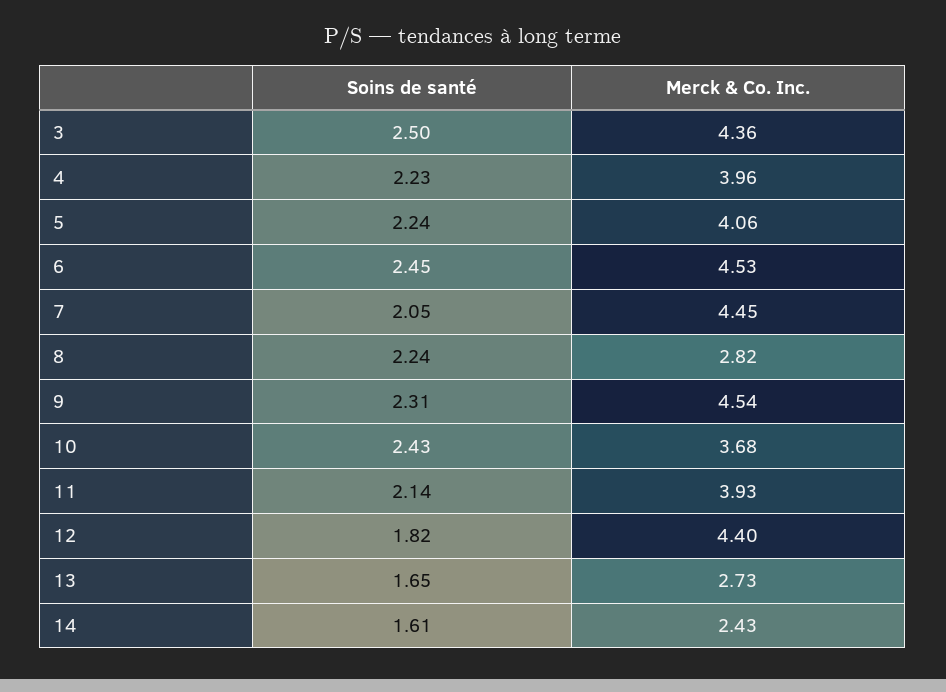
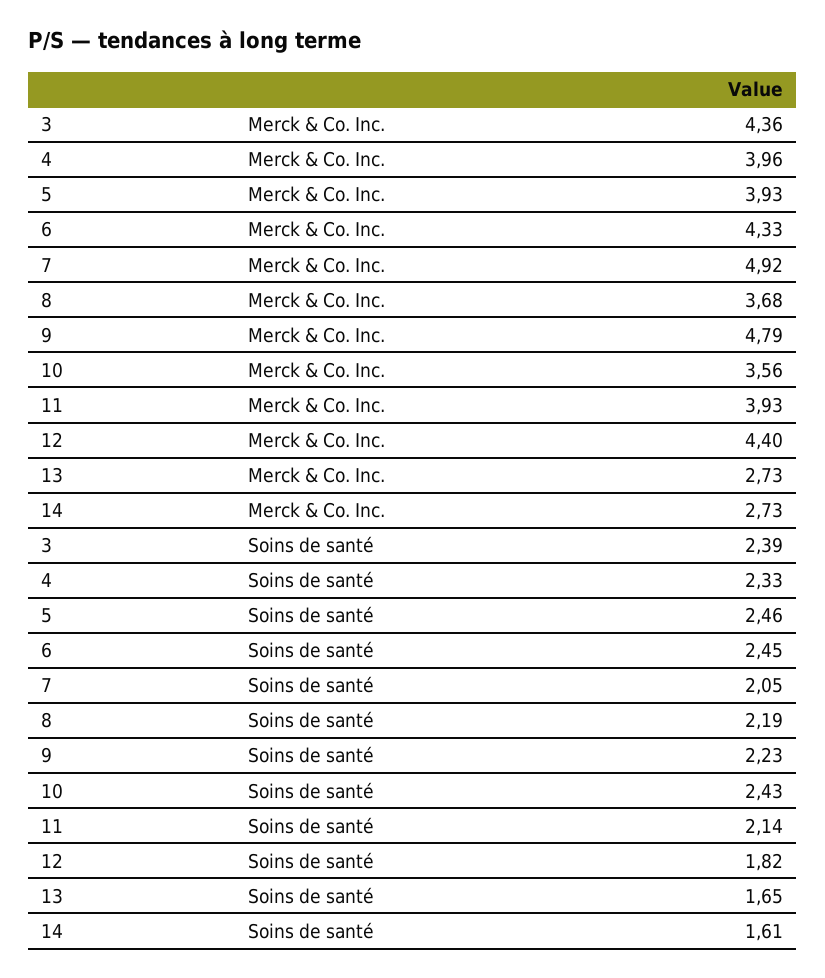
  {
    "Soins de santé": {
-     "3": 2.5,
+     "3": 2.39,
-     "4": 2.23,
+     "4": 2.33,
-     "5": 2.24,
+     "5": 2.46,
      "6": 2.45,
      "7": 2.05,
-     "8": 2.24,
+     "8": 2.19,
-     "9": 2.31,
+     "9": 2.23,
      "10": 2.43,
      "11": 2.14,
      "12": 1.82,
      "13": 1.65,
      "14": 1.61
    },
    "Merck & Co. Inc.": {
      "3": 4.36,
      "4": 3.96,
-     "5": 4.06,
+     "5": 3.93,
-     "6": 4.53,
+     "6": 4.33,
-     "7": 4.45,
+     "7": 4.92,
-     "8": 2.82,
+     "8": 3.68,
-     "9": 4.54,
+     "9": 4.79,
-     "10": 3.68,
+     "10": 3.56,
      "11": 3.93,
      "12": 4.4,
      "13": 2.73,
-     "14": 2.43
+     "14": 2.73
    }
  }

